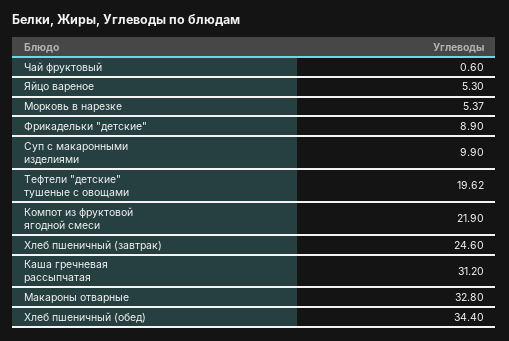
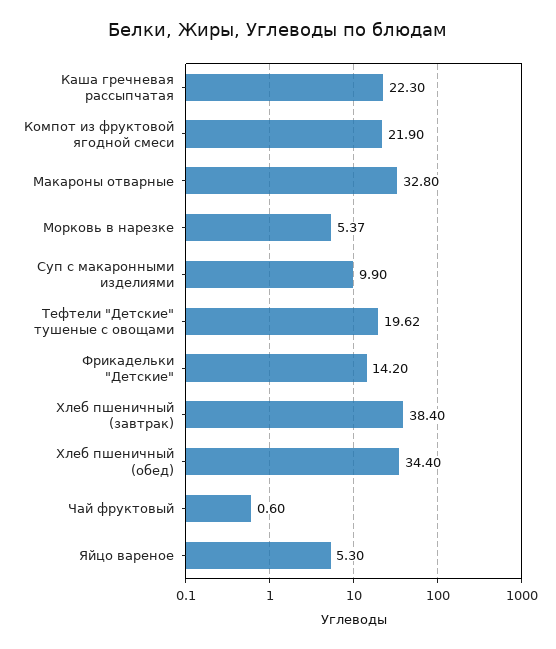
  {
    "Чай фруктовый": 0.6,
    "Яйцо вареное": 5.3,
    "Морковь в нарезке": 5.37,
-   "Фрикадельки \"детские\"": 8.9,
+   "Фрикадельки \"детские\"": 14.2,
    "Суп с макаронными изделиями": 9.9,
    "Тефтели \"детские\" тушеные с овощами": 19.62,
    "Компот из фруктовой ягодной смеси": 21.9,
-   "Хлеб пшеничный (завтрак)": 24.6,
+   "Хлеб пшеничный (завтрак)": 38.4,
-   "Каша гречневая рассыпчатая": 31.2,
+   "Каша гречневая рассыпчатая": 22.3,
    "Макароны отварные": 32.8,
    "Хлеб пшеничный (обед)": 34.4
  }

